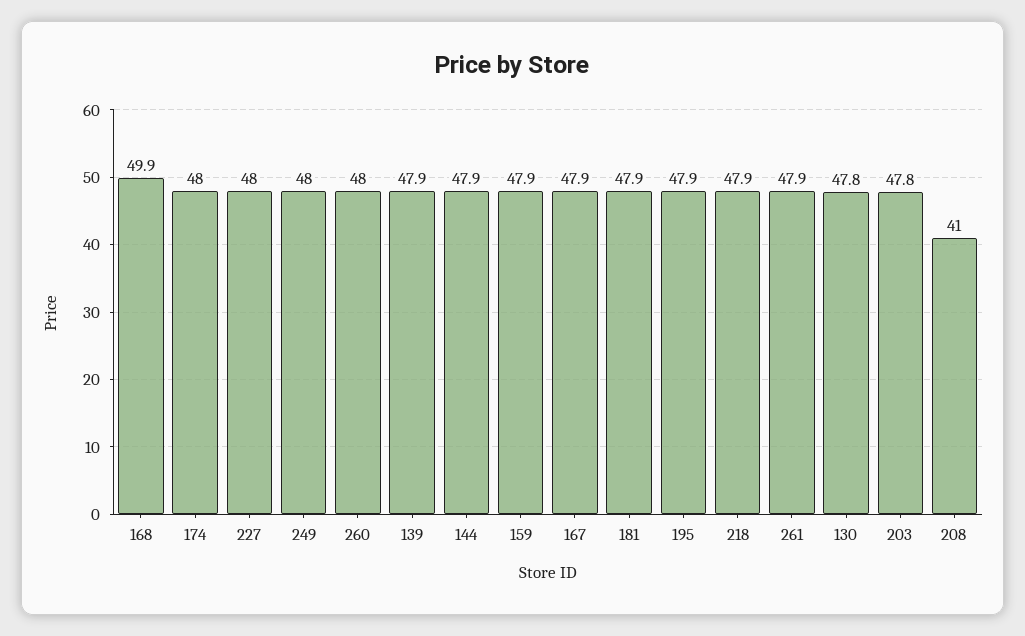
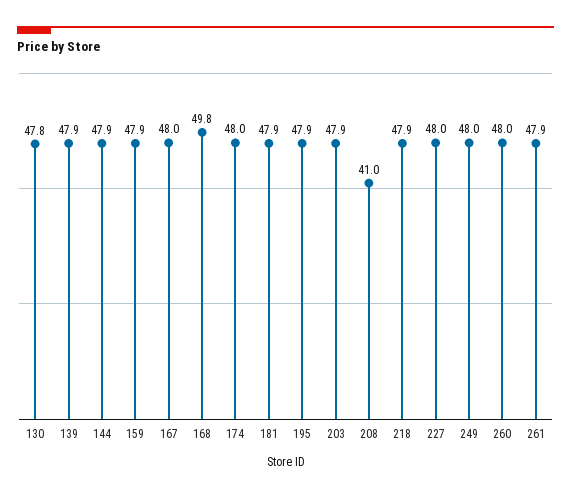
  {
-   "168": 49.9,
+   "168": 49.8,
    "174": 48,
    "227": 48,
    "249": 48,
    "260": 48,
    "139": 47.9,
    "144": 47.9,
    "159": 47.9,
-   "167": 47.9,
+   "167": 48,
    "181": 47.9,
    "195": 47.9,
    "218": 47.9,
    "261": 47.9,
    "130": 47.8,
-   "203": 47.8,
+   "203": 47.9,
    "208": 41
  }

